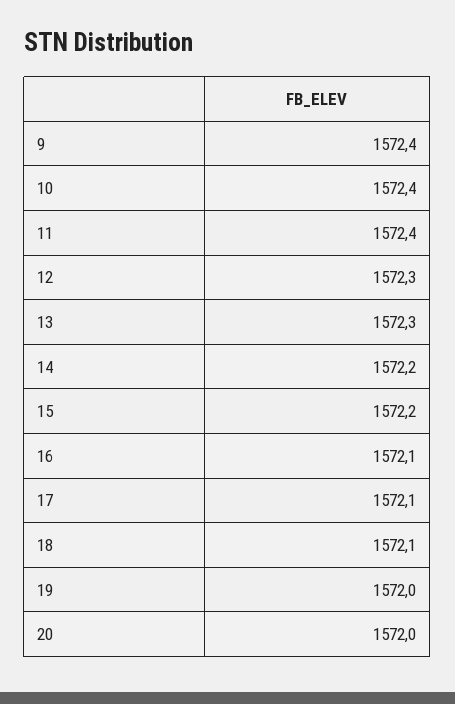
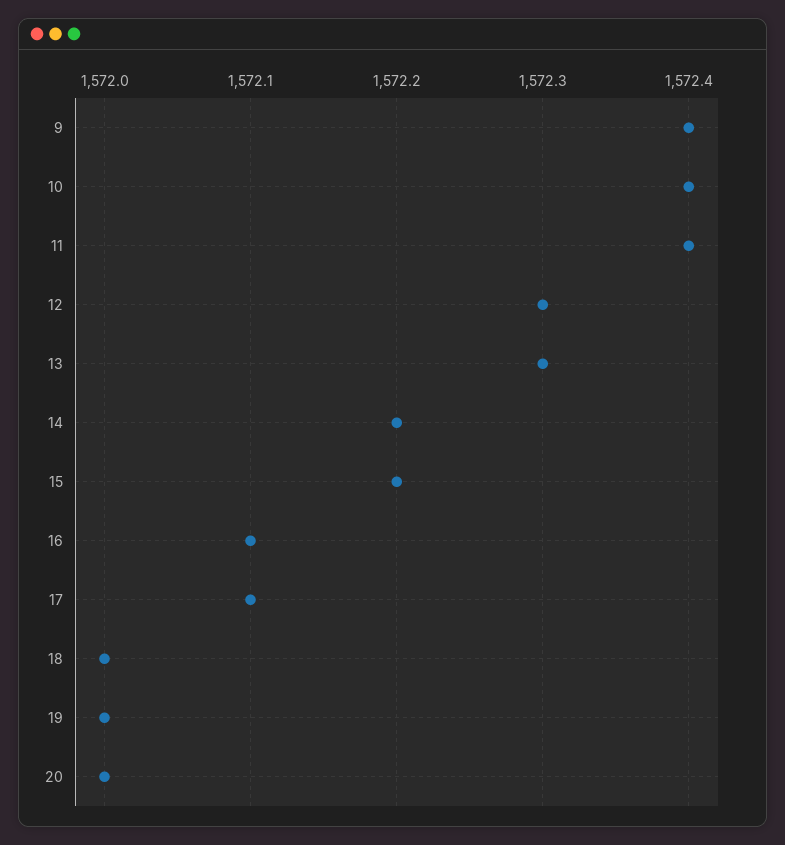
  {
    "9": 1572.4,
    "10": 1572.4,
    "11": 1572.4,
    "12": 1572.3,
    "13": 1572.3,
    "14": 1572.2,
    "15": 1572.2,
    "16": 1572.1,
    "17": 1572.1,
-   "18": 1572.1,
+   "18": 1572,
    "19": 1572,
    "20": 1572
  }

